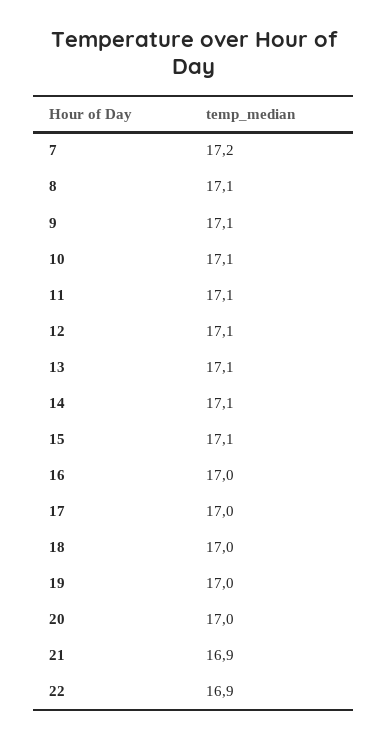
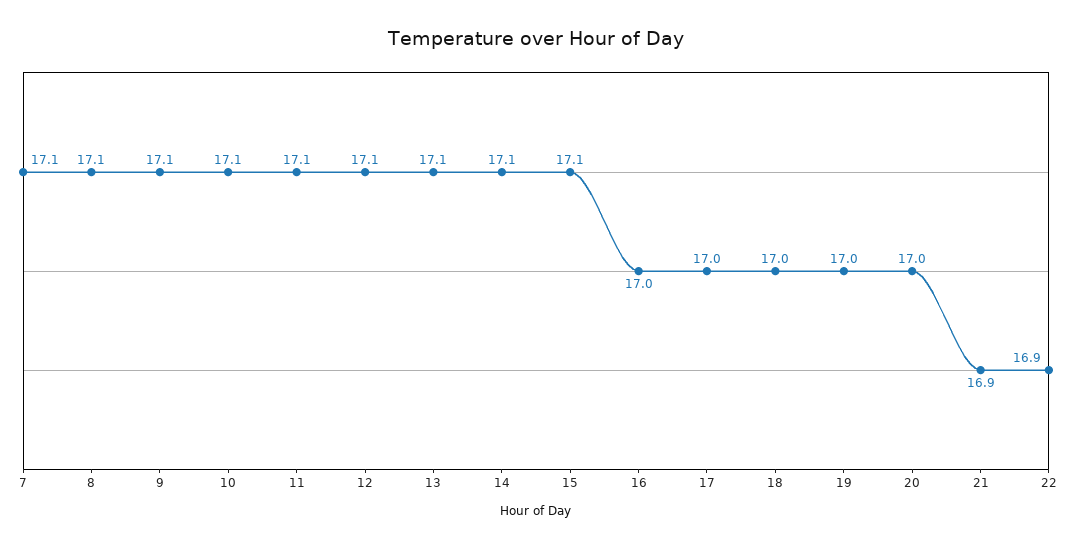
  {
-   "7": 17.2,
+   "7": 17.1,
    "8": 17.1,
    "9": 17.1,
    "10": 17.1,
    "11": 17.1,
    "12": 17.1,
    "13": 17.1,
    "14": 17.1,
    "15": 17.1,
    "16": 17,
    "17": 17,
    "18": 17,
    "19": 17,
    "20": 17,
    "21": 16.9,
    "22": 16.9
  }

